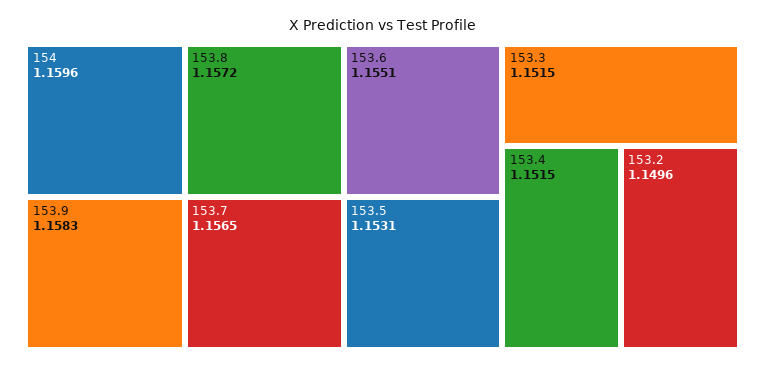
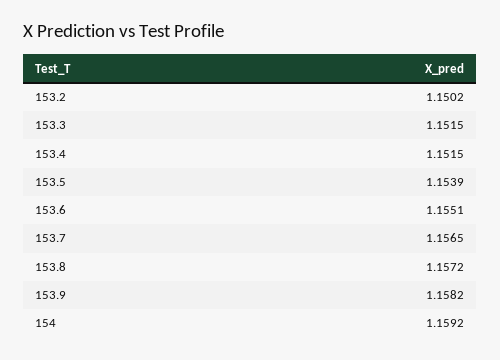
  {
-   "154": 1.1596,
+   "154": 1.1592,
-   "153.9": 1.1583,
+   "153.9": 1.1582,
    "153.8": 1.1572,
    "153.7": 1.1565,
    "153.6": 1.1551,
-   "153.5": 1.1531,
+   "153.5": 1.1539,
    "153.3": 1.1515,
    "153.4": 1.1515,
-   "153.2": 1.1496
+   "153.2": 1.1502
  }

